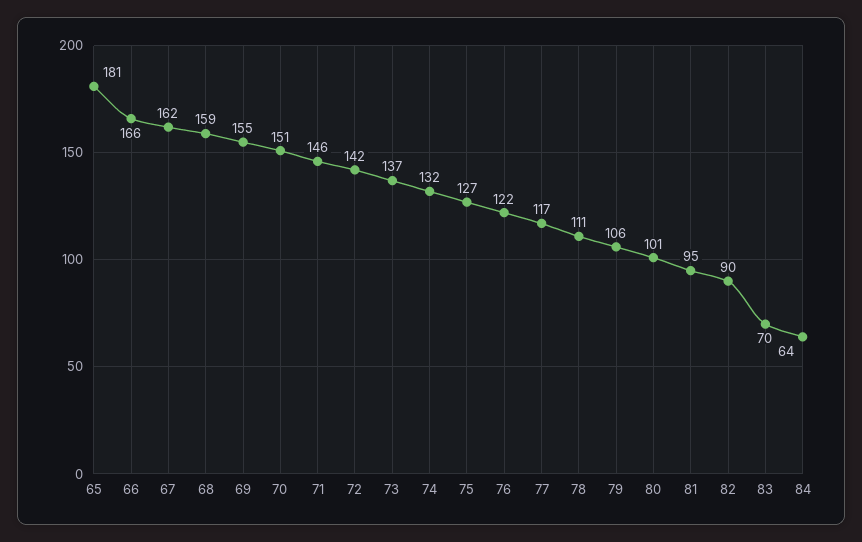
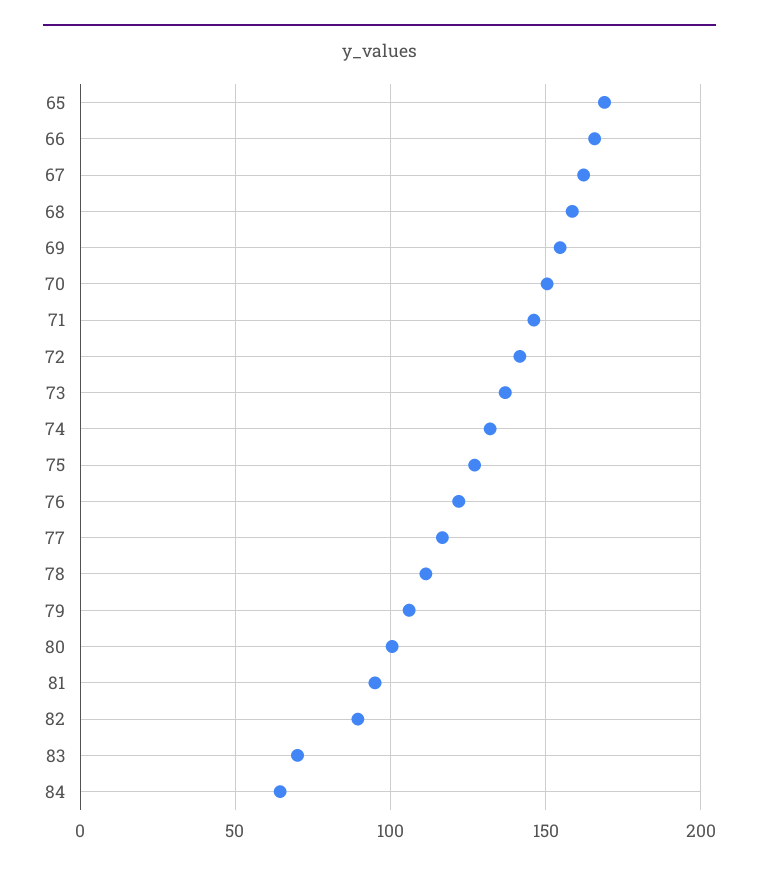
  {
-   "65": 181,
+   "65": 170,
    "66": 166,
    "67": 162,
    "68": 159,
    "69": 155,
    "70": 151,
    "71": 146,
    "72": 142,
    "73": 137,
    "74": 132,
    "75": 127,
    "76": 122,
    "77": 117,
    "78": 111,
    "79": 106,
    "80": 101,
    "81": 95,
    "82": 90,
    "83": 70,
    "84": 64
  }

